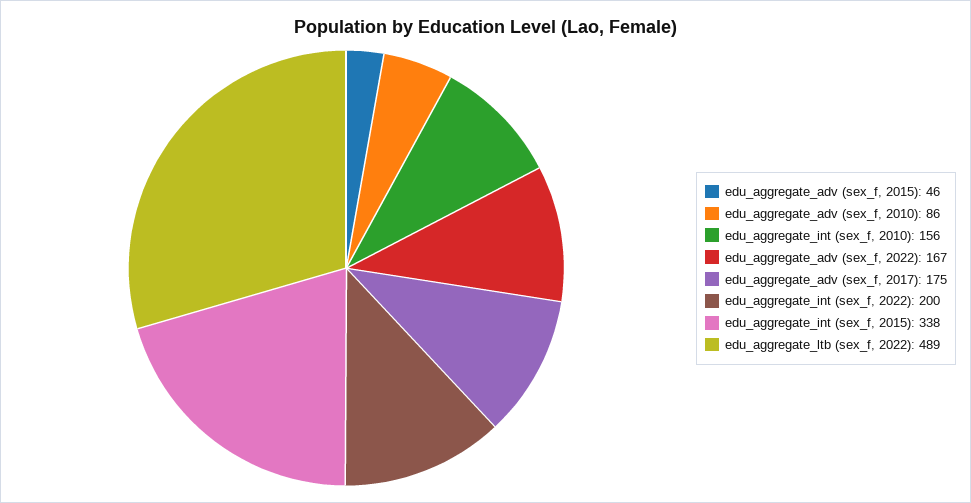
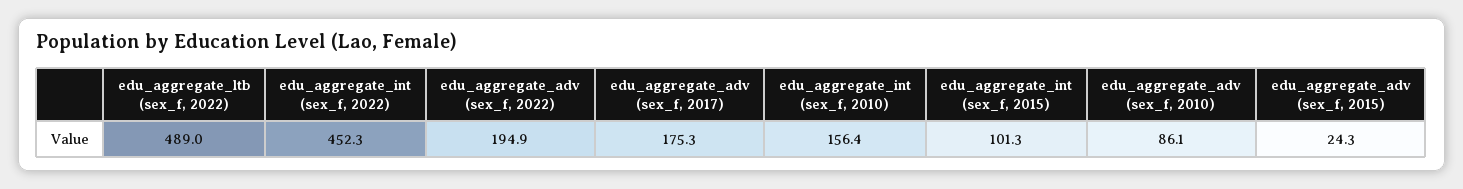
  {
-   "edu_aggregate_adv (sex_f, 2015)": 46,
+   "edu_aggregate_adv (sex_f, 2015)": 24.3,
    "edu_aggregate_adv (sex_f, 2010)": 86.1,
    "edu_aggregate_int (sex_f, 2010)": 156.4,
-   "edu_aggregate_adv (sex_f, 2022)": 167,
+   "edu_aggregate_adv (sex_f, 2022)": 194.9,
    "edu_aggregate_adv (sex_f, 2017)": 175.3,
-   "edu_aggregate_int (sex_f, 2022)": 200,
+   "edu_aggregate_int (sex_f, 2022)": 452.3,
-   "edu_aggregate_int (sex_f, 2015)": 338,
+   "edu_aggregate_int (sex_f, 2015)": 101.3,
    "edu_aggregate_ltb (sex_f, 2022)": 489
  }

